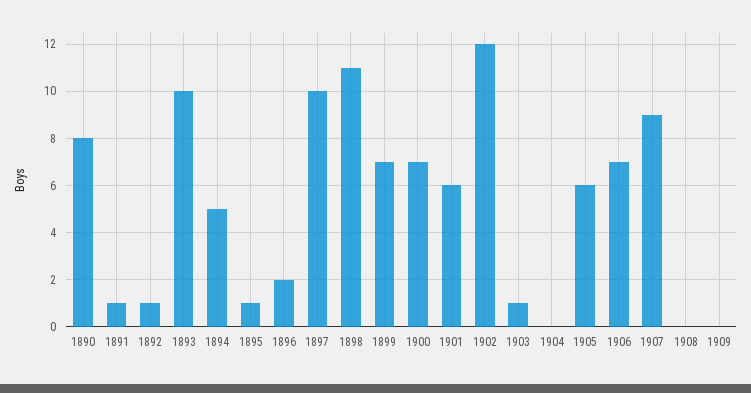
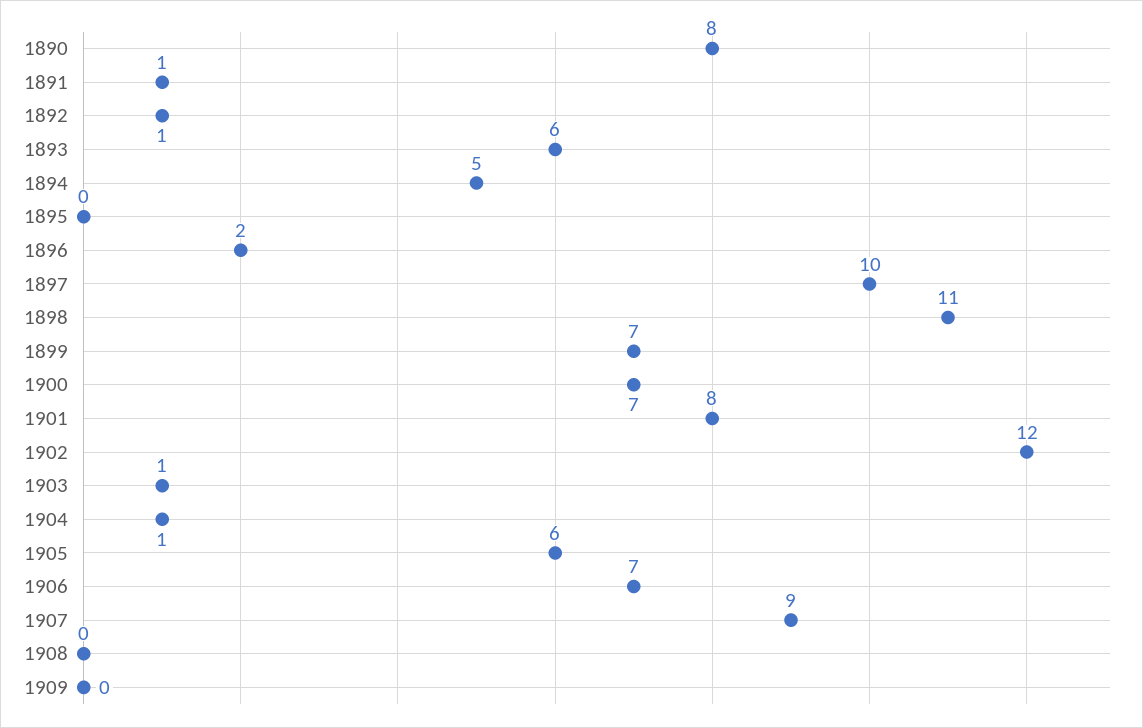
  {
    "1890": 8,
    "1891": 1,
    "1892": 1,
-   "1893": 10,
+   "1893": 6,
    "1894": 5,
-   "1895": 1,
+   "1895": 0,
    "1896": 2,
    "1897": 10,
    "1898": 11,
    "1899": 7,
    "1900": 7,
-   "1901": 6,
+   "1901": 8,
    "1902": 12,
    "1903": 1,
-   "1904": 0,
+   "1904": 1,
    "1905": 6,
    "1906": 7,
    "1907": 9,
    "1908": 0,
    "1909": 0
  }

